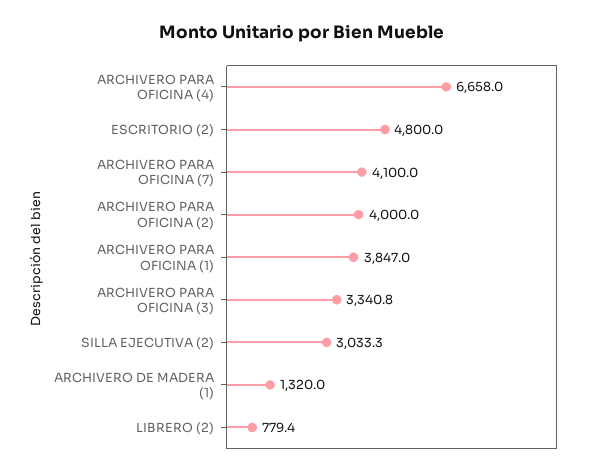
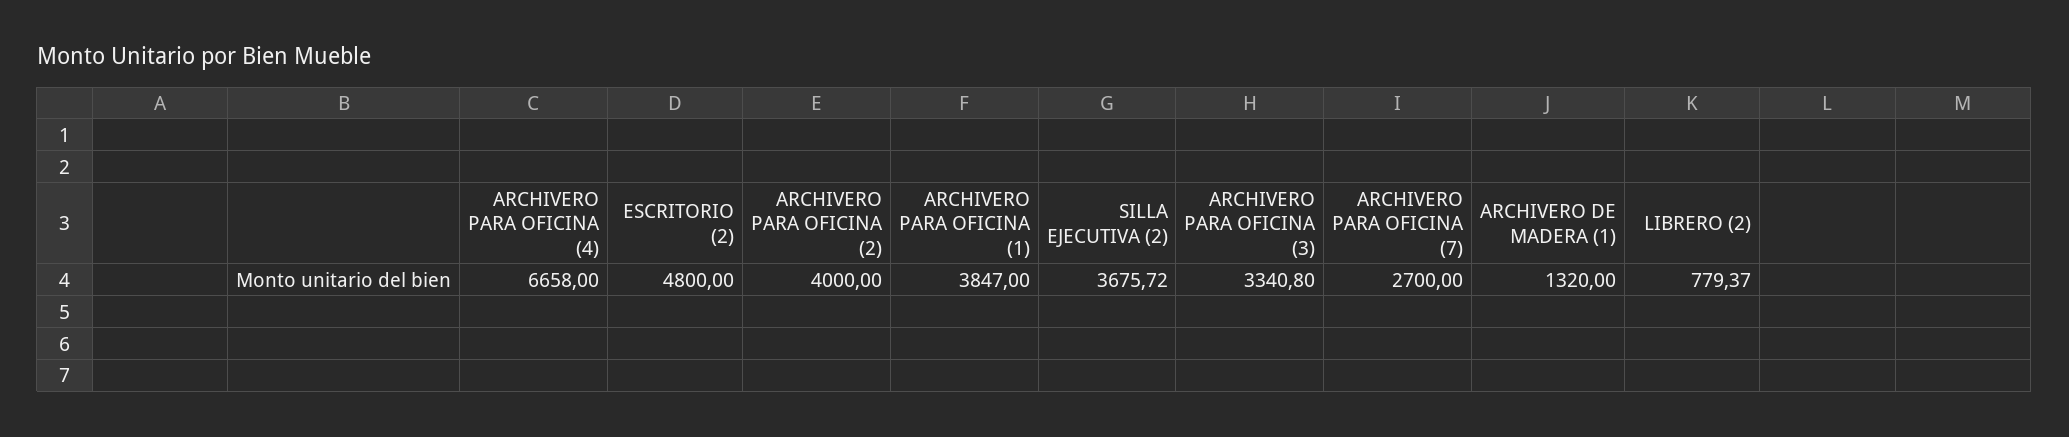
  {
    "ARCHIVERO PARA OFICINA (4)": 6658,
    "ESCRITORIO (2)": 4800,
-   "ARCHIVERO PARA OFICINA (7)": 4100,
+   "ARCHIVERO PARA OFICINA (7)": 2700,
    "ARCHIVERO PARA OFICINA (2)": 4000,
    "ARCHIVERO PARA OFICINA (1)": 3847,
    "ARCHIVERO PARA OFICINA (3)": 3340.8,
-   "SILLA EJECUTIVA (2)": 3033.3,
+   "SILLA EJECUTIVA (2)": 3675.72,
    "ARCHIVERO DE MADERA (1)": 1320,
    "LIBRERO (2)": 779.37
  }

